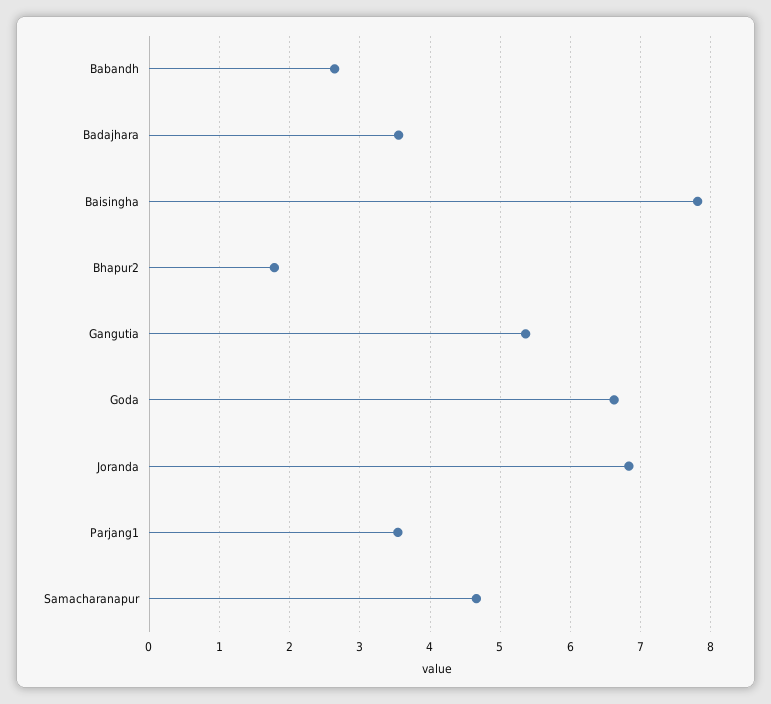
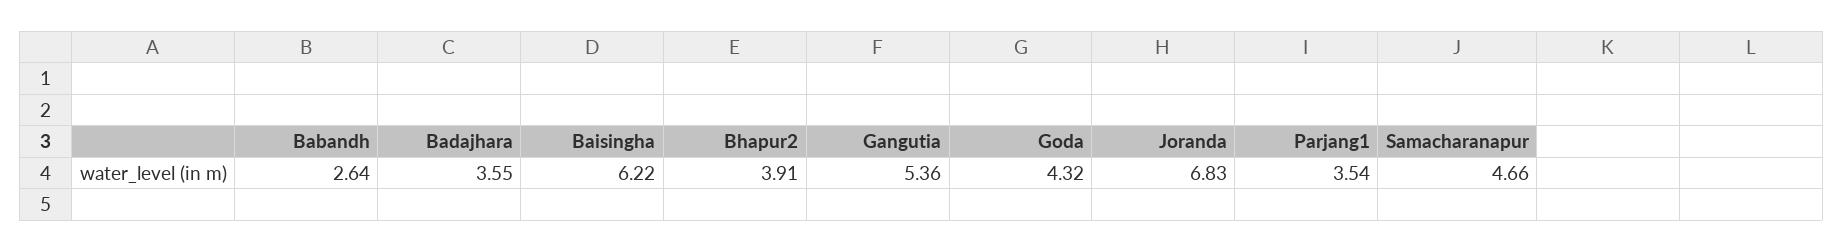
  {
    "Babandh": 2.64,
    "Badajhara": 3.55,
-   "Baisingha": 7.8,
+   "Baisingha": 6.22,
-   "Bhapur2": 1.8,
+   "Bhapur2": 3.91,
    "Gangutia": 5.36,
-   "Goda": 6.6,
+   "Goda": 4.32,
    "Joranda": 6.83,
    "Parjang1": 3.54,
    "Samacharanapur": 4.66
  }

